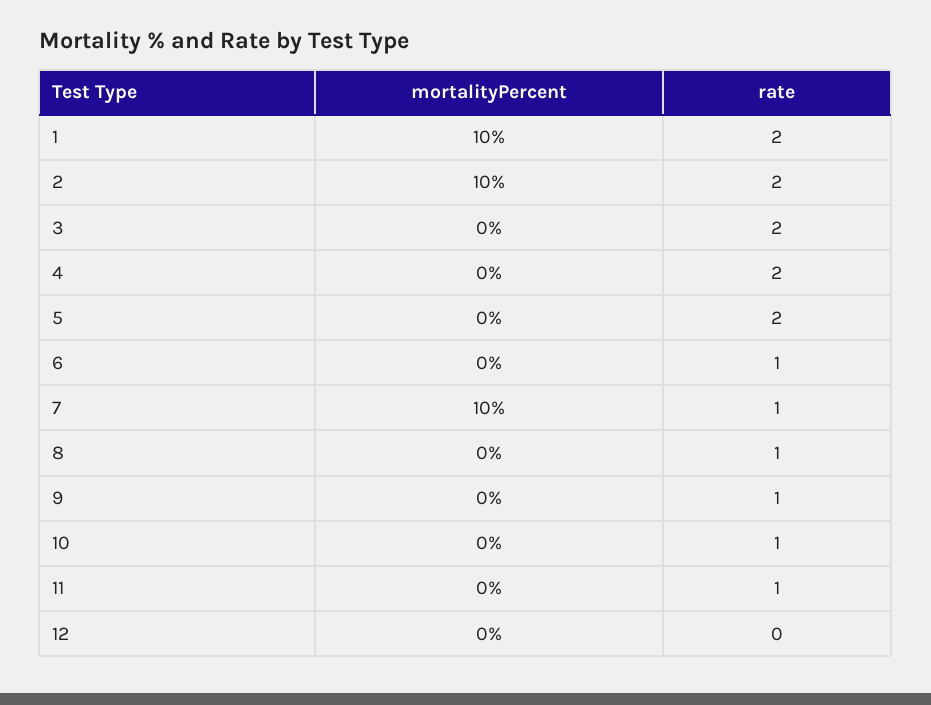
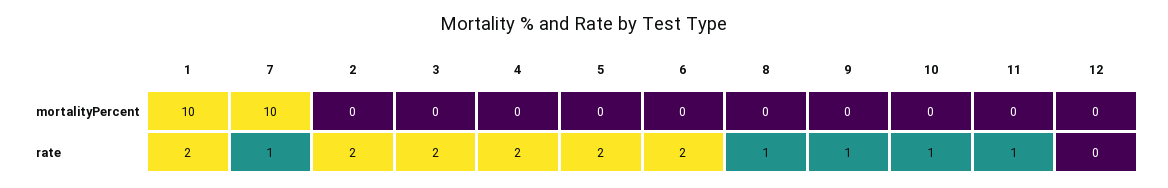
  {
    "mortalityPercent": {
      "1": 10,
-     "2": 10,
+     "2": 0,
      "3": 0,
      "4": 0,
      "5": 0,
      "6": 0,
      "7": 10,
      "8": 0,
      "9": 0,
      "10": 0,
      "11": 0,
      "12": 0
    },
    "rate": {
      "1": 2,
      "2": 2,
      "3": 2,
      "4": 2,
      "5": 2,
-     "6": 1,
+     "6": 2,
      "7": 1,
      "8": 1,
      "9": 1,
      "10": 1,
      "11": 1,
      "12": 0
    }
  }

